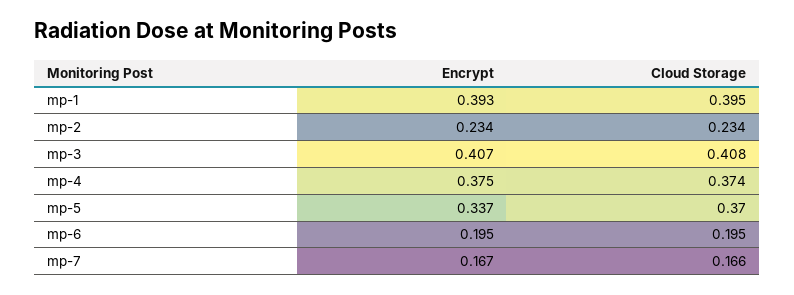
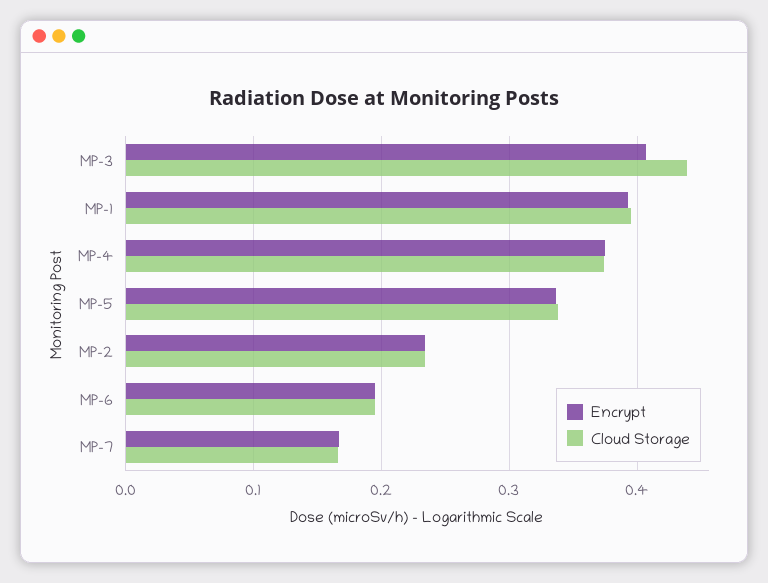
  {
    "Encrypt": {
      "mp-1": 0.393,
      "mp-2": 0.234,
      "mp-3": 0.407,
      "mp-4": 0.375,
      "mp-5": 0.337,
      "mp-6": 0.195,
      "mp-7": 0.167
    },
    "Cloud Storage": {
      "mp-1": 0.395,
      "mp-2": 0.234,
-     "mp-3": 0.408,
+     "mp-3": 0.44,
      "mp-4": 0.374,
-     "mp-5": 0.37,
+     "mp-5": 0.34,
      "mp-6": 0.195,
      "mp-7": 0.166
    }
  }

